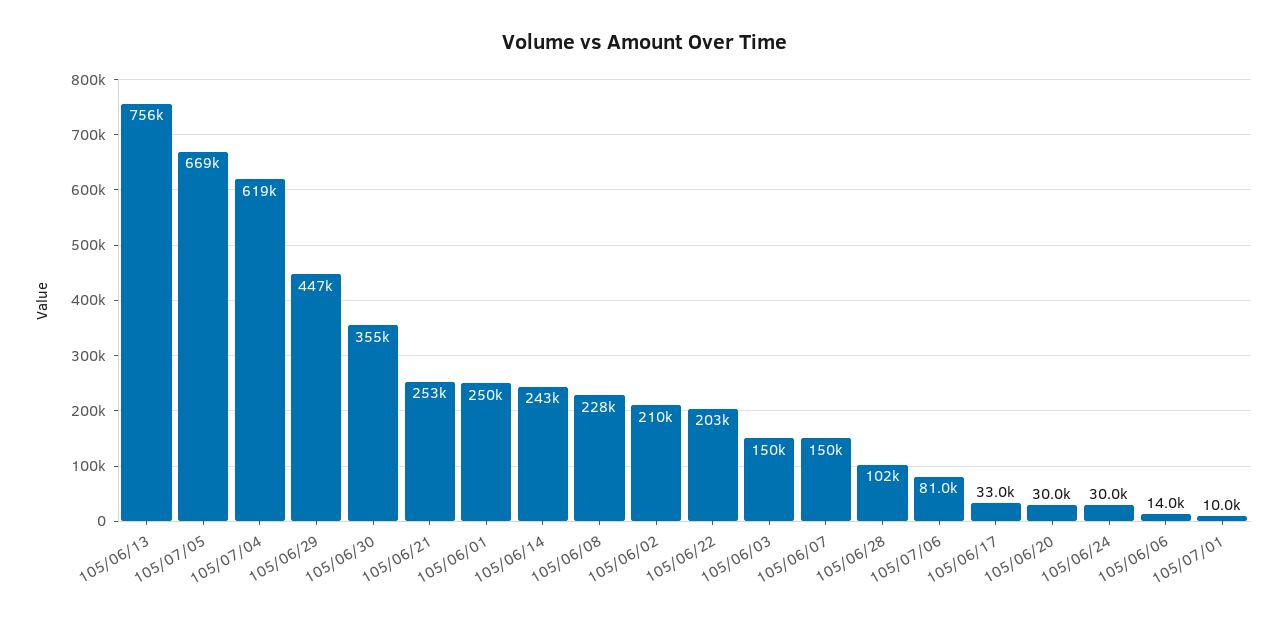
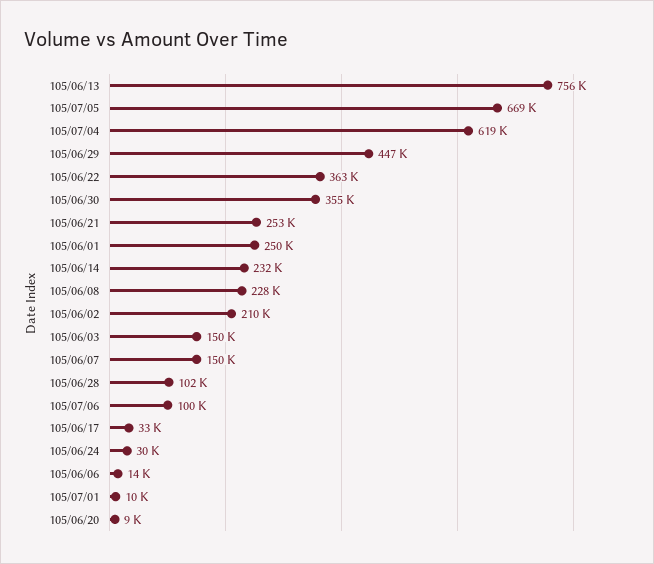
  {
    "105/06/13": 756000,
    "105/07/05": 669000,
    "105/07/04": 619000,
    "105/06/29": 447000,
    "105/06/30": 355000,
    "105/06/21": 253000,
    "105/06/01": 250000,
-   "105/06/14": 243000,
+   "105/06/14": 232000,
    "105/06/08": 228000,
    "105/06/02": 210000,
-   "105/06/22": 203000,
+   "105/06/22": 363000,
    "105/06/03": 150000,
    "105/06/07": 150000,
    "105/06/28": 102000,
-   "105/07/06": 81000,
+   "105/07/06": 100000,
    "105/06/17": 33000,
-   "105/06/20": 30000,
+   "105/06/20": 9000,
    "105/06/24": 30000,
    "105/06/06": 14000,
    "105/07/01": 10000
  }

